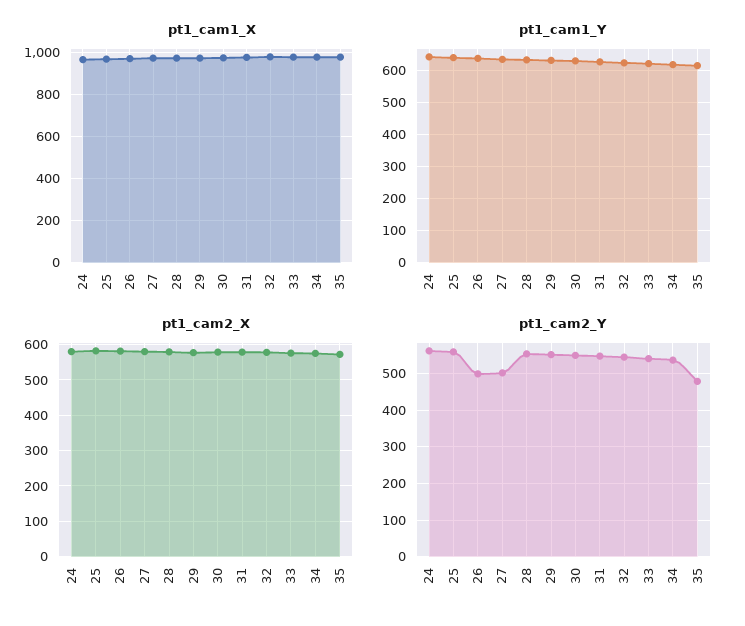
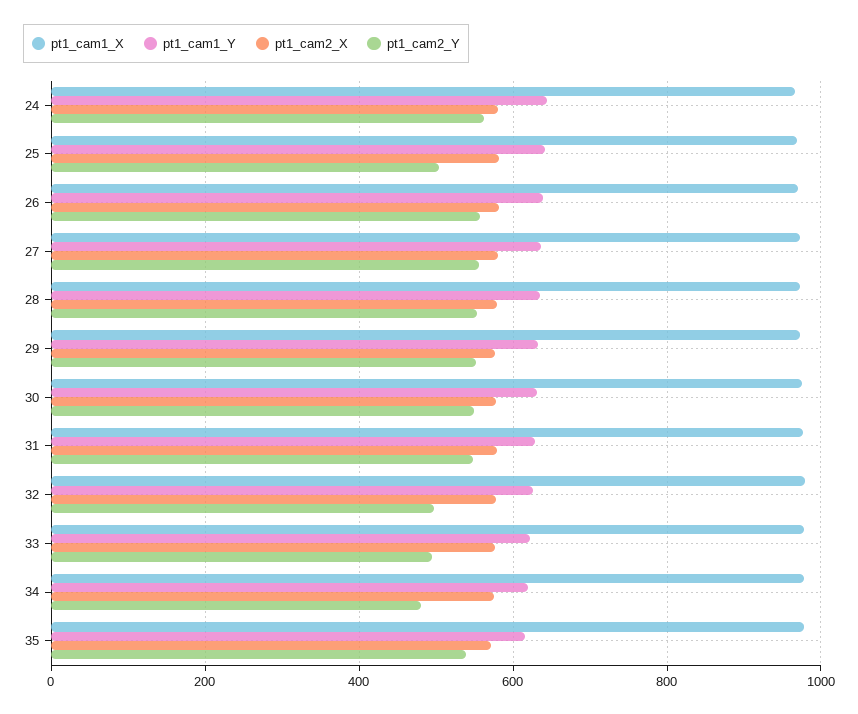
  {
    "pt1_cam1_X": {
      "24": 960,
      "25": 960,
      "26": 980,
      "27": 980,
      "28": 980,
      "29": 980,
      "30": 980,
      "31": 980,
      "32": 980,
      "33": 980,
      "34": 980,
      "35": 980
    },
    "pt1_cam1_Y": {
      "24": 640,
      "25": 640,
      "26": 640,
      "27": 640,
      "28": 640,
      "29": 640,
      "30": 640,
      "31": 620,
      "32": 620,
      "33": 620,
      "34": 620,
      "35": 620
    },
    "pt1_cam2_X": {
      "24": 580,
      "25": 580,
      "26": 580,
      "27": 580,
      "28": 580,
      "29": 580,
      "30": 580,
      "31": 580,
      "32": 580,
      "33": 580,
      "34": 580,
      "35": 580
    },
    "pt1_cam2_Y": {
      "24": 560,
-     "25": 560,
+     "25": 500,
-     "26": 500,
+     "26": 560,
-     "27": 500,
+     "27": 560,
      "28": 560,
      "29": 560,
      "30": 540,
      "31": 540,
-     "32": 540,
+     "32": 500,
-     "33": 540,
+     "33": 500,
-     "34": 540,
+     "34": 480,
-     "35": 480
+     "35": 540
    }
  }

